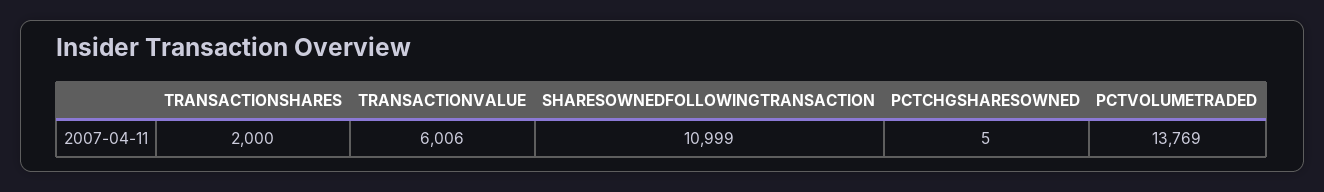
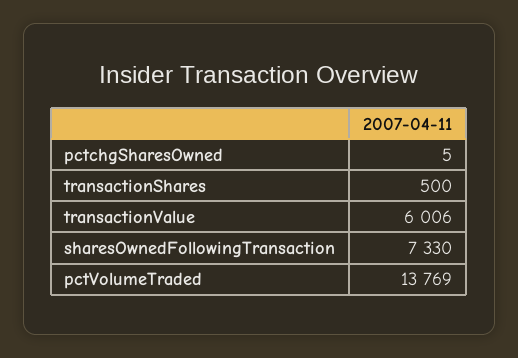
  {
-   "TRANSACTIONSHARES": 2000,
+   "TRANSACTIONSHARES": 500,
    "TRANSACTIONVALUE": 6006,
-   "SHARESOWNEDFOLLOWINGTRANSACTION": 10999,
+   "SHARESOWNEDFOLLOWINGTRANSACTION": 7330,
    "PCTCHGSHARESOWNED": 5,
    "PCTVOLUMETRADED": 13769
  }

